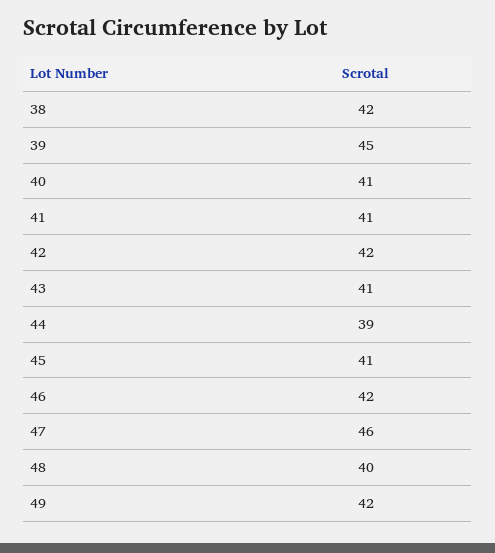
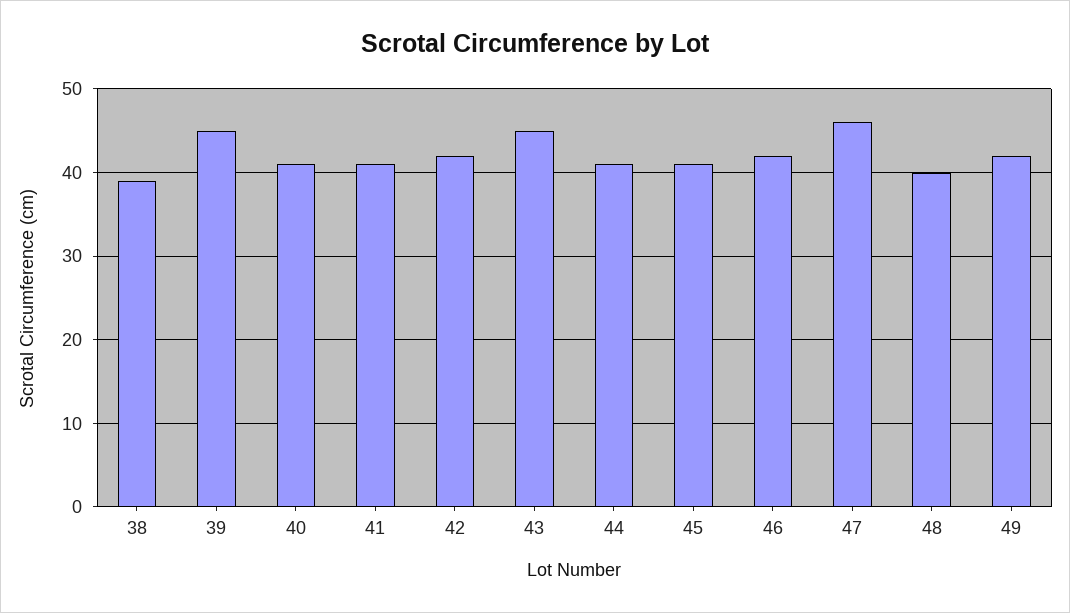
  {
-   "38": 42,
+   "38": 39,
    "39": 45,
    "40": 41,
    "41": 41,
    "42": 42,
-   "43": 41,
+   "43": 45,
-   "44": 39,
+   "44": 41,
    "45": 41,
    "46": 42,
    "47": 46,
    "48": 40,
    "49": 42
  }

